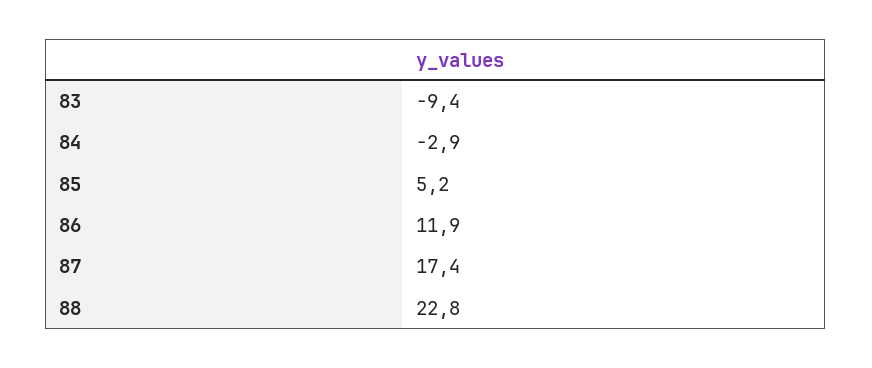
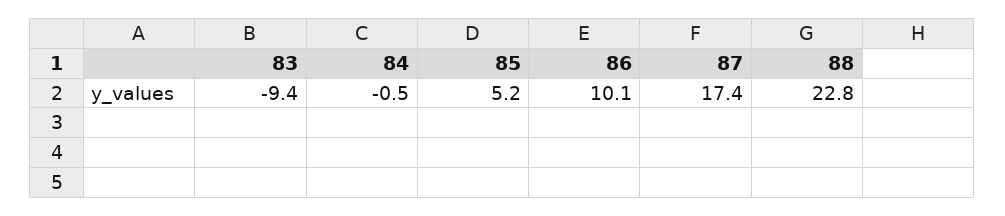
  {
    "83": -9.4,
-   "84": -2.9,
+   "84": -0.5,
    "85": 5.2,
-   "86": 11.9,
+   "86": 10.1,
    "87": 17.4,
    "88": 22.8
  }

